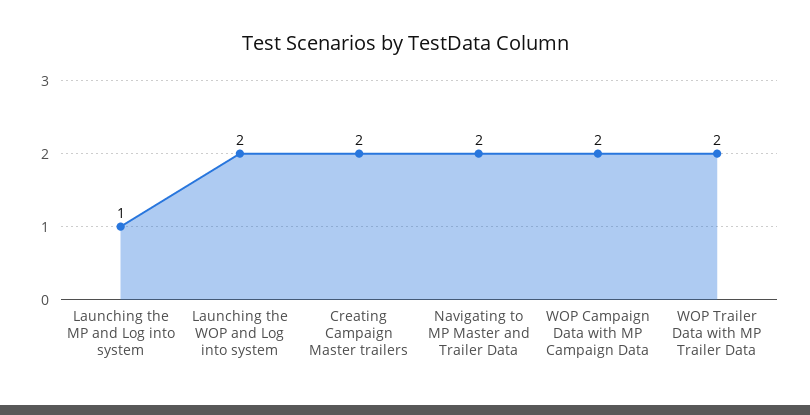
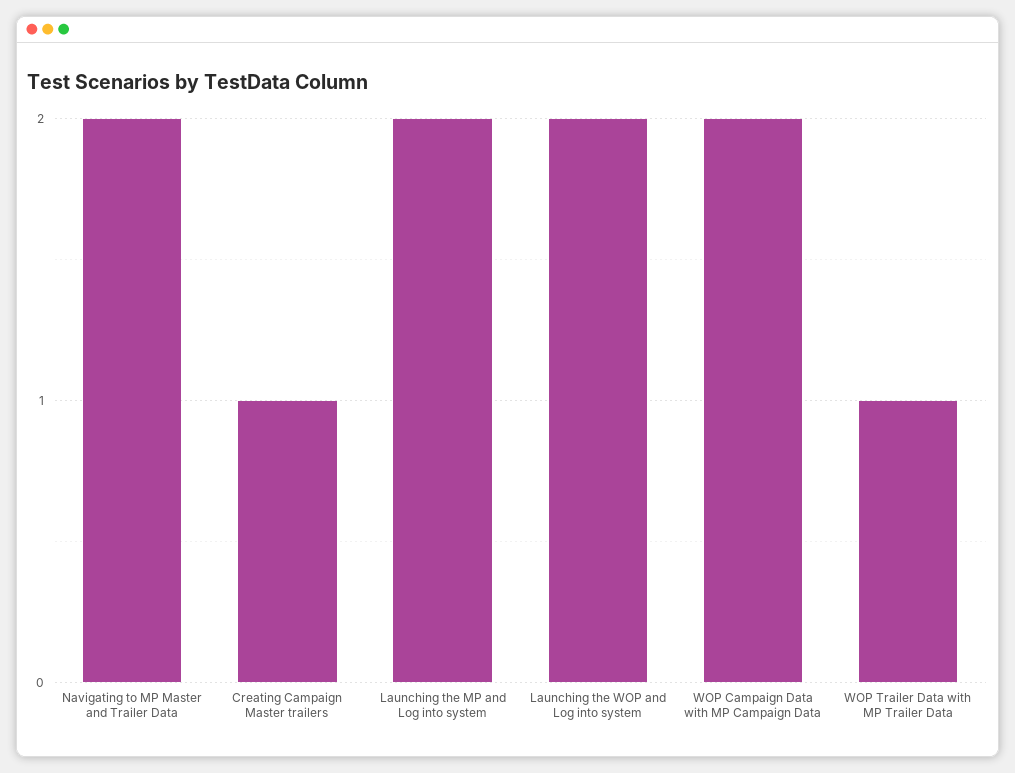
  {
-   "Launching the MP and Log into system": 1,
+   "Launching the MP and Log into system": 2,
    "Launching the WOP and Log into system": 2,
-   "Creating Campaign Master trailers": 2,
+   "Creating Campaign Master trailers": 1,
    "Navigating to MP Master and Trailer Data": 2,
    "WOP Campaign Data with MP Campaign Data": 2,
-   "WOP Trailer Data with MP Trailer Data": 2
+   "WOP Trailer Data with MP Trailer Data": 1
  }

